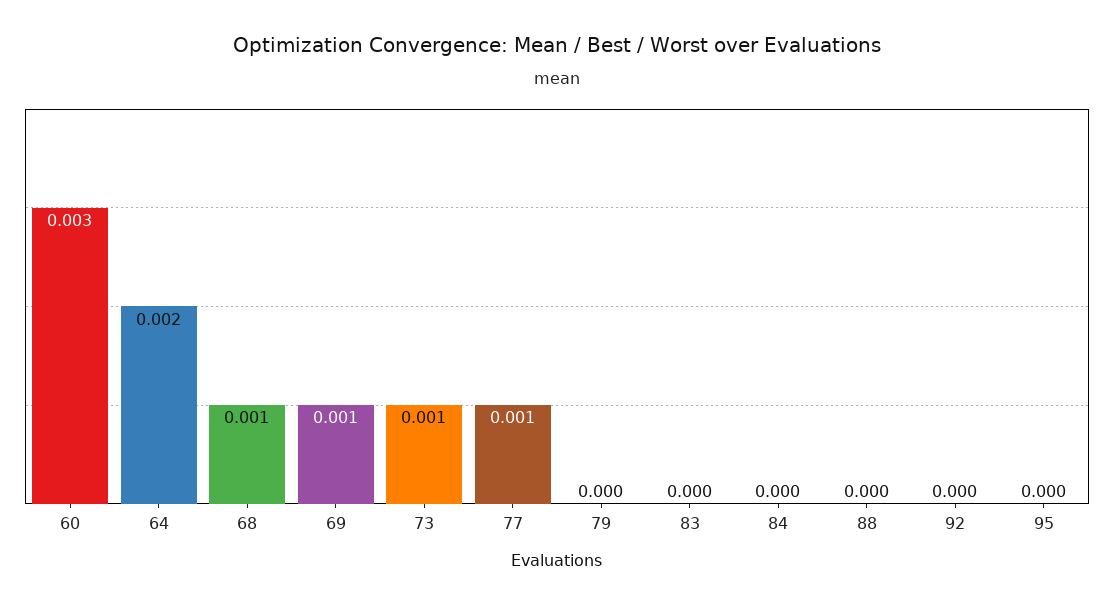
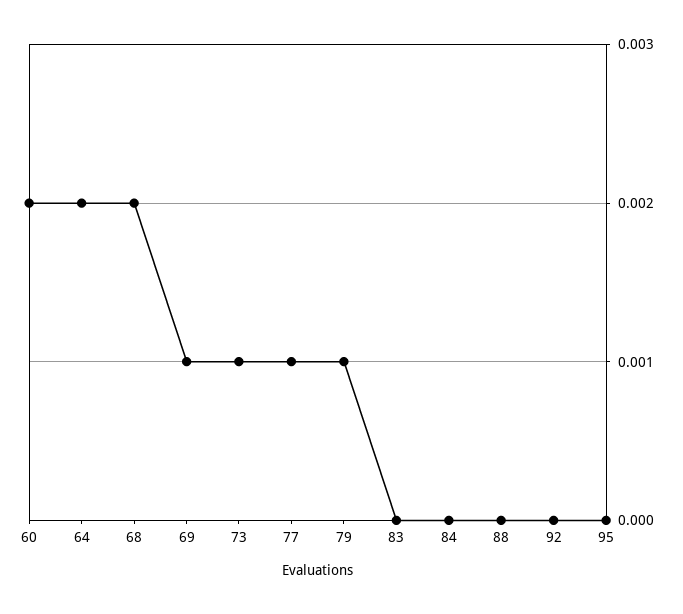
  {
-   "60": 0.003,
+   "60": 0.002,
    "64": 0.002,
-   "68": 0.001,
+   "68": 0.002,
    "69": 0.001,
    "73": 0.001,
    "77": 0.001,
-   "79": 0,
+   "79": 0.001,
    "83": 0,
    "84": 0,
    "88": 0,
    "92": 0,
    "95": 0
  }

